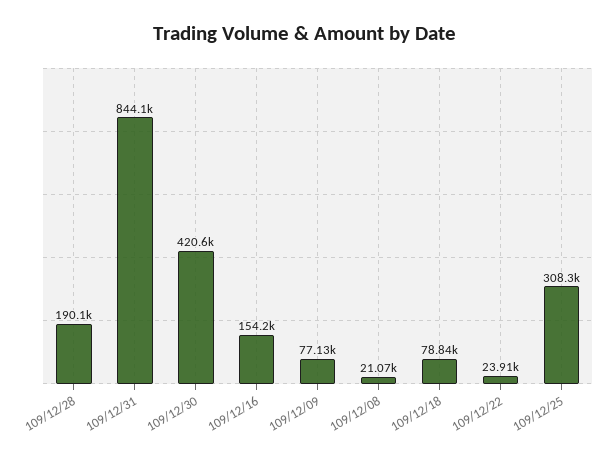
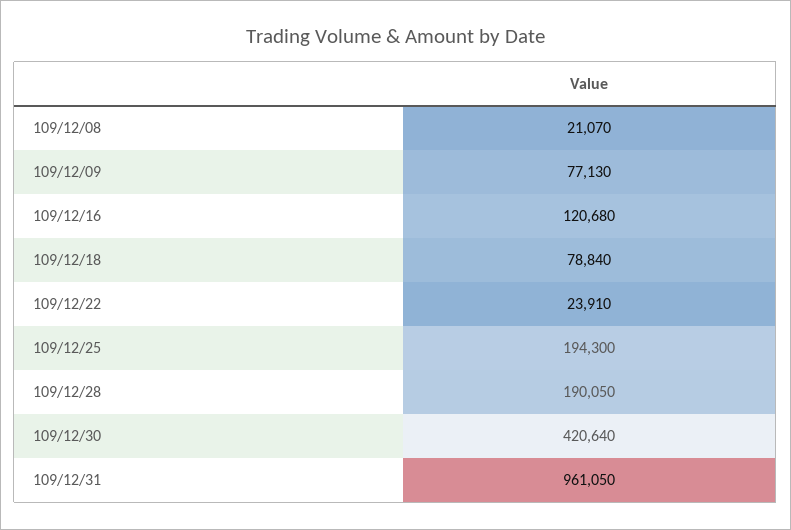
  {
    "109/12/28": 190050,
-   "109/12/31": 844100,
+   "109/12/31": 961050,
    "109/12/30": 420640,
-   "109/12/16": 154200,
+   "109/12/16": 120680,
    "109/12/09": 77130,
    "109/12/08": 21070,
    "109/12/18": 78840,
    "109/12/22": 23910,
-   "109/12/25": 308300
+   "109/12/25": 194300
  }

